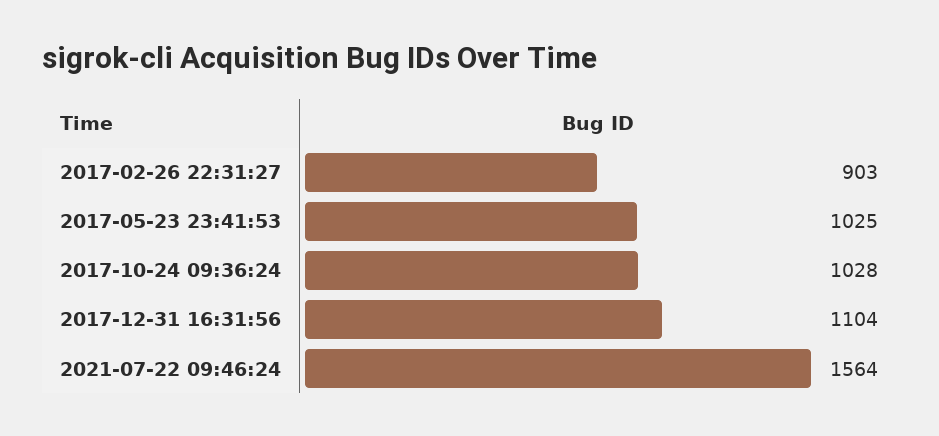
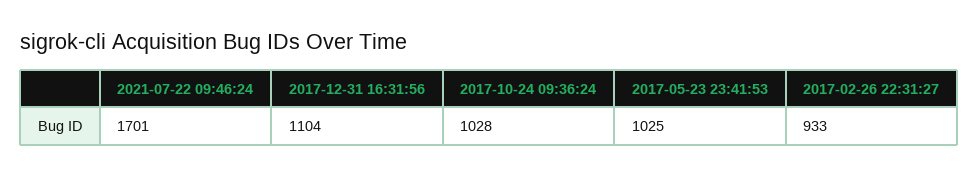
  {
-   "2017-02-26 22:31:27": 903,
+   "2017-02-26 22:31:27": 933,
    "2017-05-23 23:41:53": 1025,
    "2017-10-24 09:36:24": 1028,
    "2017-12-31 16:31:56": 1104,
-   "2021-07-22 09:46:24": 1564
+   "2021-07-22 09:46:24": 1701
  }

